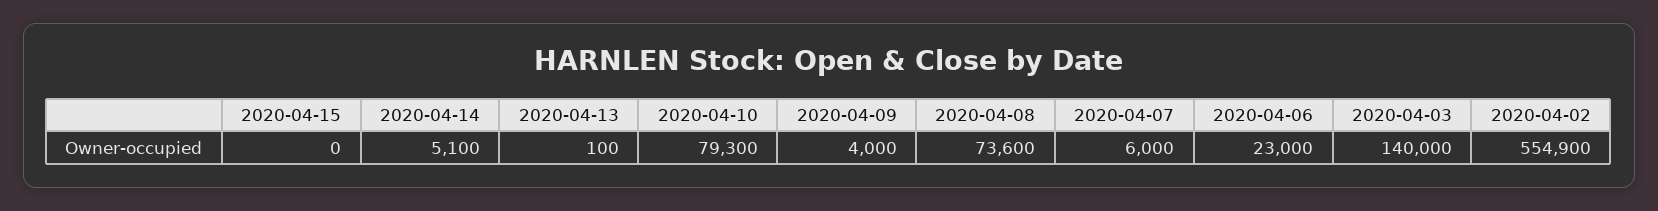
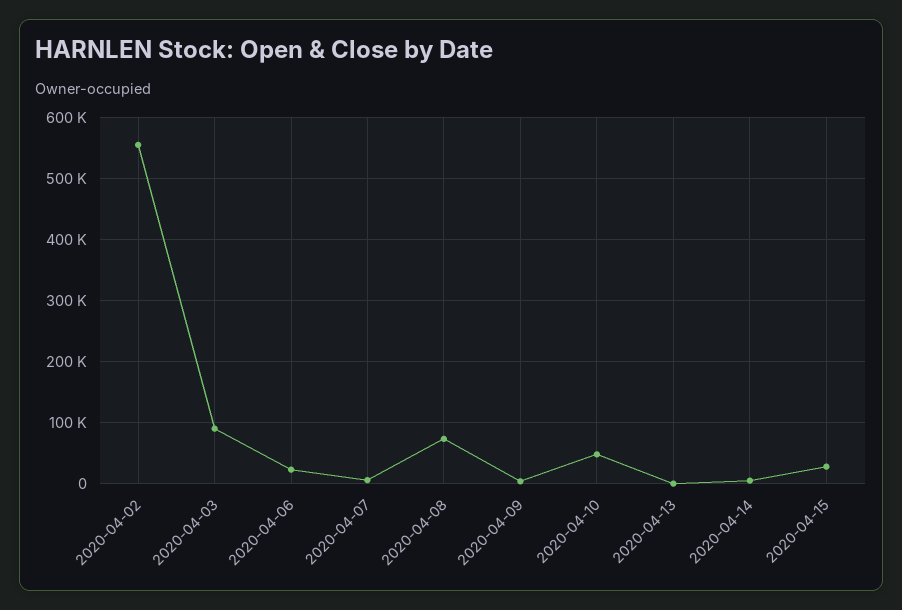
  {
-   "2020-04-15": 0,
+   "2020-04-15": 30000,
    "2020-04-14": 5100,
    "2020-04-13": 100,
-   "2020-04-10": 79300,
+   "2020-04-10": 50000,
    "2020-04-09": 4000,
    "2020-04-08": 73600,
    "2020-04-07": 6000,
    "2020-04-06": 23000,
-   "2020-04-03": 140000,
+   "2020-04-03": 90000,
    "2020-04-02": 554900
  }

